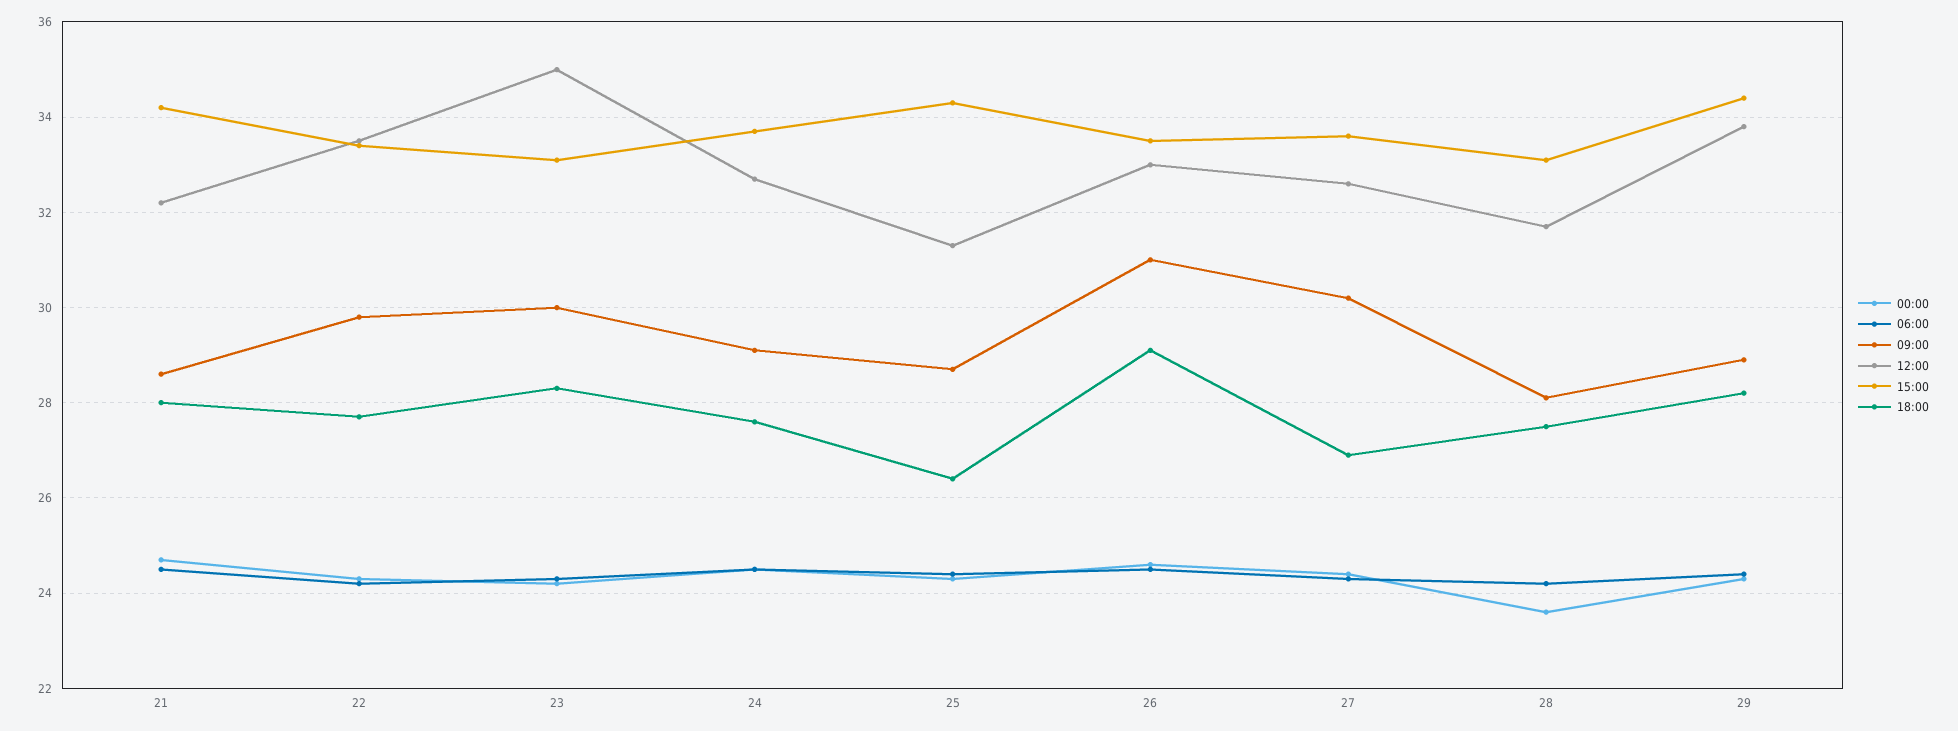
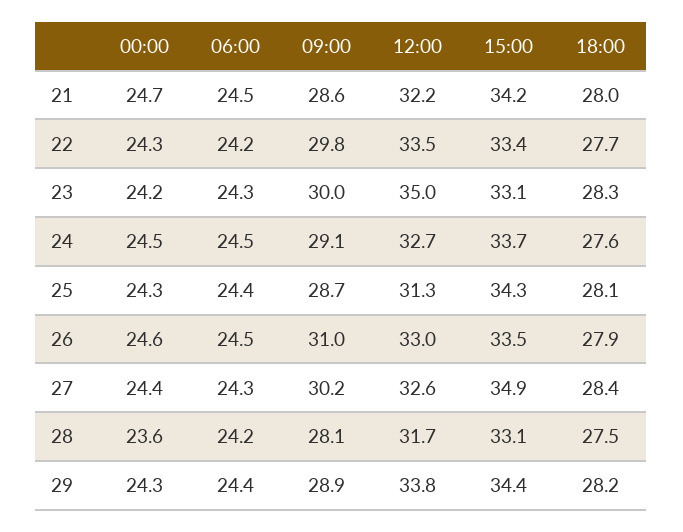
  {
    "00:00": {
      "21": 24.7,
      "22": 24.3,
      "23": 24.2,
      "24": 24.5,
      "25": 24.3,
      "26": 24.6,
      "27": 24.4,
      "28": 23.6,
      "29": 24.3
    },
    "06:00": {
      "21": 24.5,
      "22": 24.2,
      "23": 24.3,
      "24": 24.5,
      "25": 24.4,
      "26": 24.5,
      "27": 24.3,
      "28": 24.2,
      "29": 24.4
    },
    "09:00": {
      "21": 28.6,
      "22": 29.8,
      "23": 30,
      "24": 29.1,
      "25": 28.7,
      "26": 31,
      "27": 30.2,
      "28": 28.1,
      "29": 28.9
    },
    "12:00": {
      "21": 32.2,
      "22": 33.5,
      "23": 35,
      "24": 32.7,
      "25": 31.3,
      "26": 33,
      "27": 32.6,
      "28": 31.7,
      "29": 33.8
    },
    "15:00": {
      "21": 34.2,
      "22": 33.4,
      "23": 33.1,
      "24": 33.7,
      "25": 34.3,
      "26": 33.5,
-     "27": 33.5,
+     "27": 34.9,
      "28": 33.1,
      "29": 34.4
    },
    "18:00": {
      "21": 28,
      "22": 27.7,
      "23": 28.3,
      "24": 27.6,
-     "25": 26.5,
+     "25": 28.1,
-     "26": 29,
+     "26": 27.9,
-     "27": 27,
+     "27": 28.4,
      "28": 27.5,
      "29": 28.2
    }
  }

